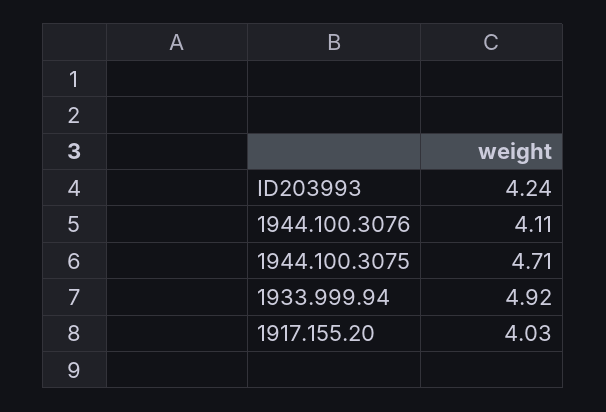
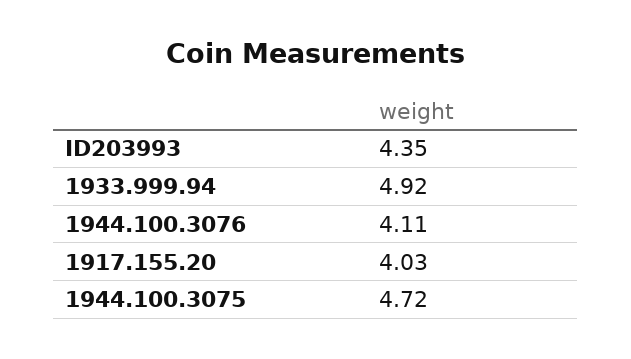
  {
-   "ID203993": 4.24,
+   "ID203993": 4.35,
    "1944.100.3076": 4.11,
-   "1944.100.3075": 4.71,
+   "1944.100.3075": 4.72,
    "1933.999.94": 4.92,
    "1917.155.20": 4.03
  }

